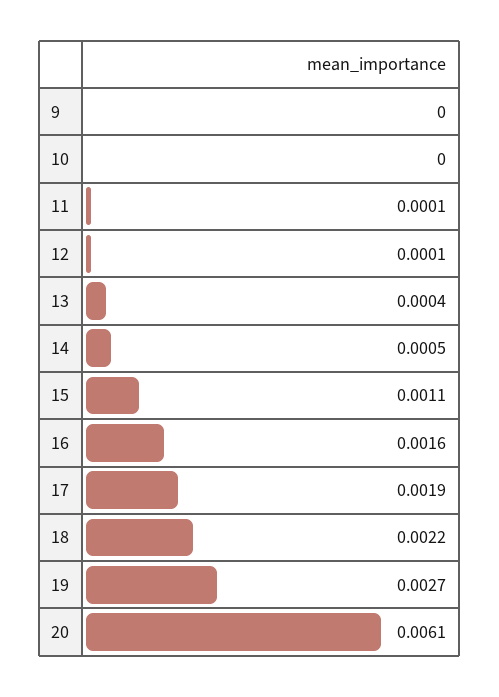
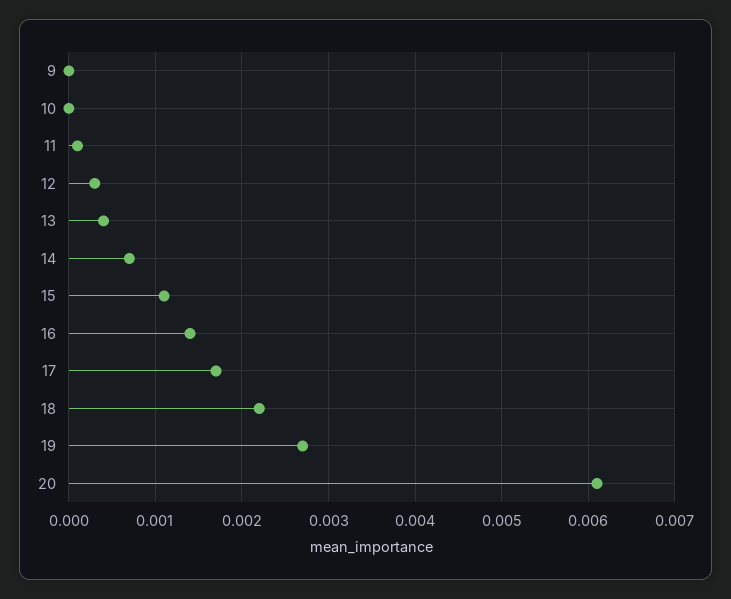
  {
    "9": 0,
    "10": 0,
    "11": 0.0001,
-   "12": 0.0001,
+   "12": 0.0003,
    "13": 0.0004,
-   "14": 0.0005,
+   "14": 0.0007,
    "15": 0.0011,
-   "16": 0.0016,
+   "16": 0.0014,
-   "17": 0.0019,
+   "17": 0.0017,
    "18": 0.0022,
    "19": 0.0027,
    "20": 0.0061
  }

